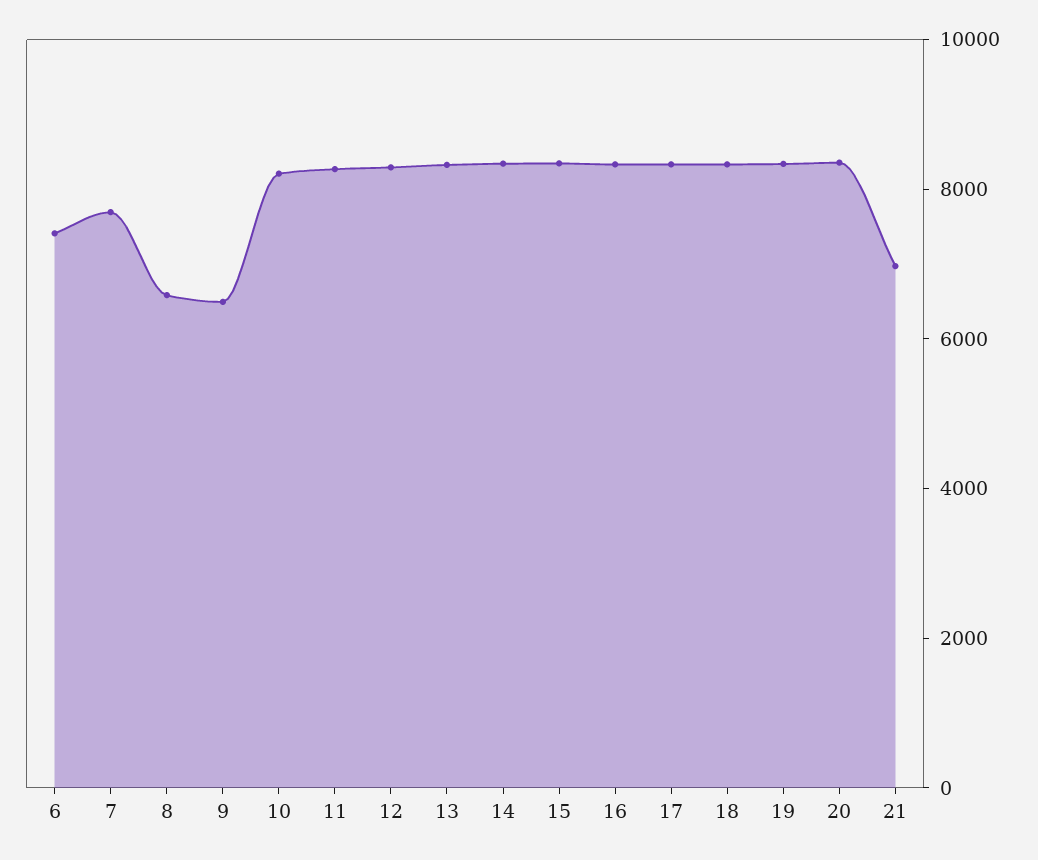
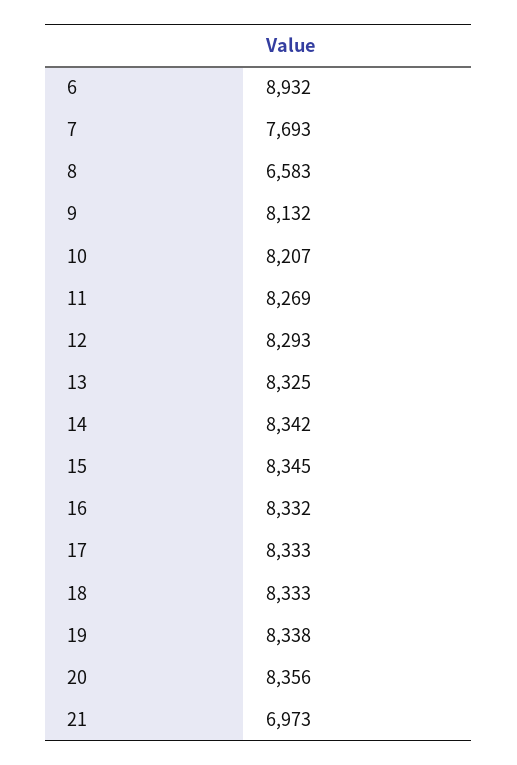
  {
-   "6": 7500,
+   "6": 8932,
    "7": 7693,
    "8": 6583,
-   "9": 6500,
+   "9": 8132,
    "10": 8207,
    "11": 8269,
    "12": 8293,
    "13": 8325,
    "14": 8342,
    "15": 8345,
    "16": 8332,
    "17": 8333,
    "18": 8333,
    "19": 8338,
    "20": 8356,
    "21": 6973
  }

